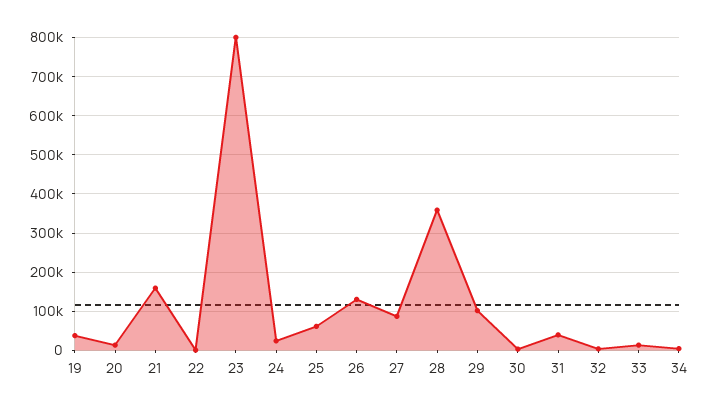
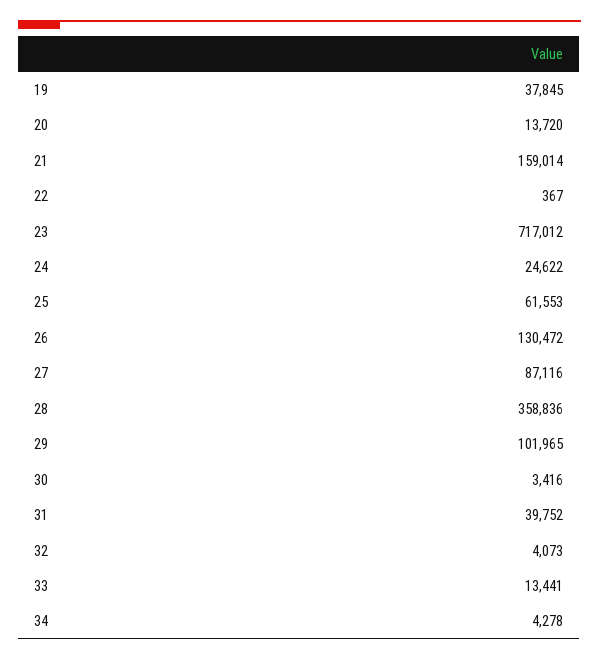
  {
    "19": 37845,
    "20": 13720,
    "21": 159014,
    "22": 367,
-   "23": 800000,
+   "23": 717012,
    "24": 24622,
    "25": 61553,
    "26": 130472,
    "27": 87116,
    "28": 358836,
    "29": 101965,
    "30": 3416,
    "31": 39752,
    "32": 4073,
    "33": 13441,
    "34": 4278
  }

